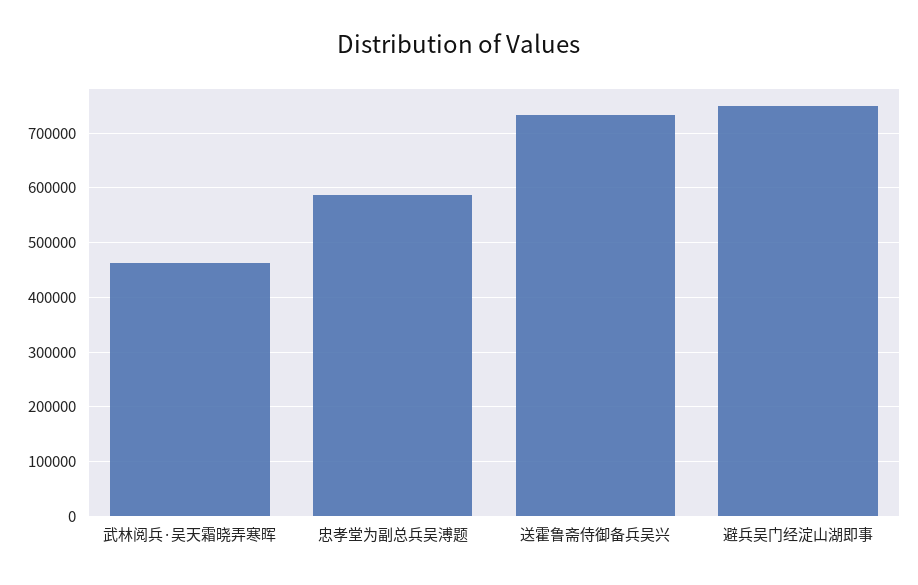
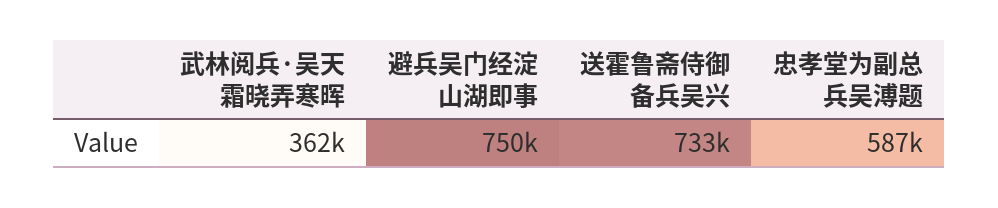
  {
-   "武林阅兵·吴天霜晓弄寒晖": 460000,
+   "武林阅兵·吴天霜晓弄寒晖": 362000,
    "忠孝堂为副总兵吴溥题": 587000,
    "送霍鲁斋侍御备兵吴兴": 733000,
    "避兵吴门经淀山湖即事": 750000
  }

